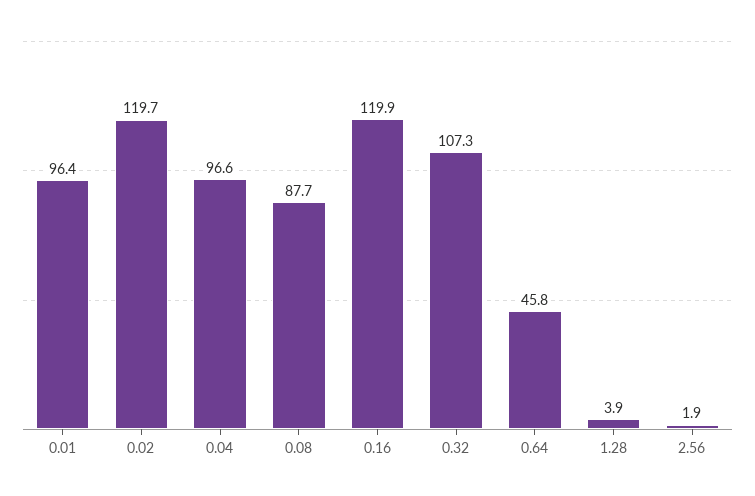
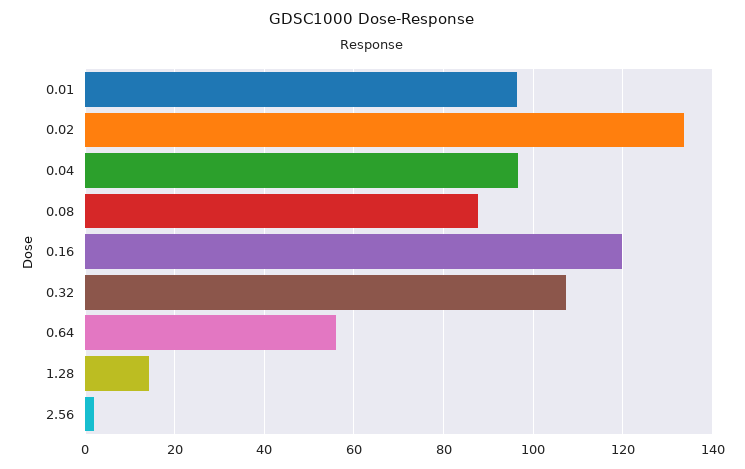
  {
    "0.01": 96.4,
-   "0.02": 119.7,
+   "0.02": 134,
    "0.04": 96.6,
    "0.08": 87.7,
    "0.16": 119.9,
    "0.32": 107.3,
-   "0.64": 45.8,
+   "0.64": 56,
-   "1.28": 3.9,
+   "1.28": 14,
    "2.56": 1.9
  }

